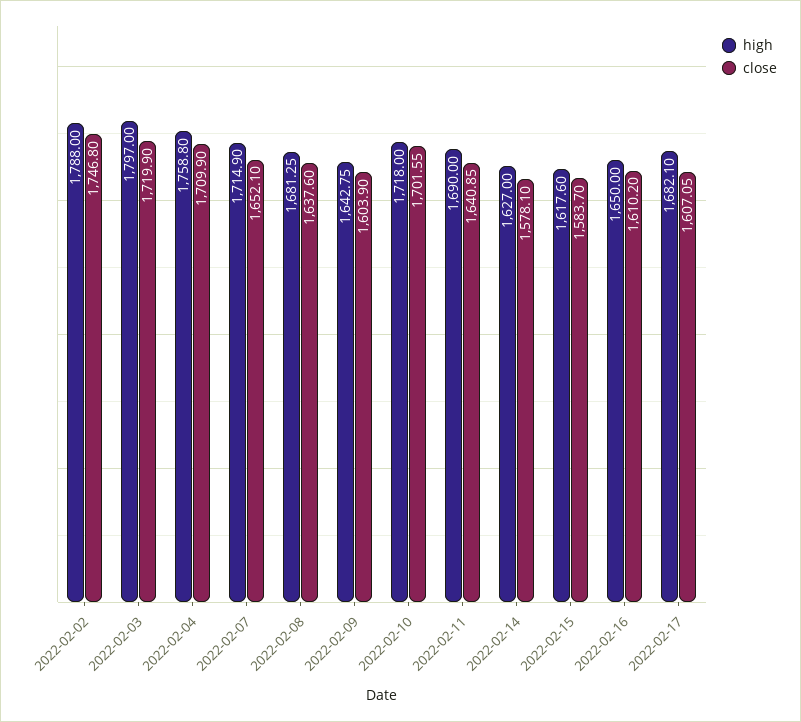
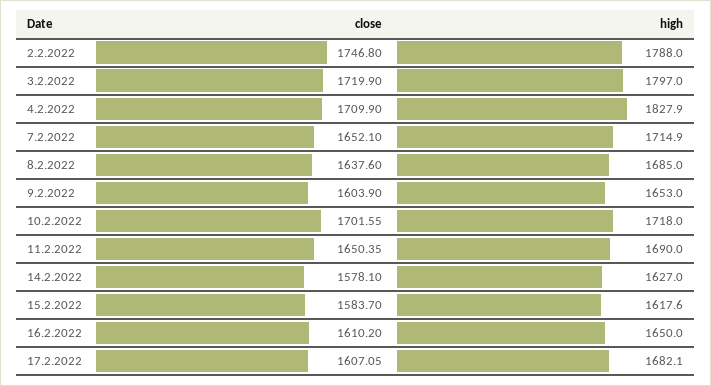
  {
    "high": {
      "2022-02-02": 1788,
      "2022-02-03": 1797,
-     "2022-02-04": 1758.8,
+     "2022-02-04": 1827.9,
      "2022-02-07": 1714.9,
-     "2022-02-08": 1681.25,
+     "2022-02-08": 1685,
-     "2022-02-09": 1642.75,
+     "2022-02-09": 1653,
      "2022-02-10": 1718,
      "2022-02-11": 1690,
      "2022-02-14": 1627,
      "2022-02-15": 1617.6,
      "2022-02-16": 1650,
      "2022-02-17": 1682.1
    },
    "close": {
      "2022-02-02": 1746.8,
      "2022-02-03": 1719.9,
      "2022-02-04": 1709.9,
      "2022-02-07": 1652.1,
      "2022-02-08": 1637.6,
      "2022-02-09": 1603.9,
      "2022-02-10": 1701.55,
-     "2022-02-11": 1640.85,
+     "2022-02-11": 1650.35,
      "2022-02-14": 1578.1,
      "2022-02-15": 1583.7,
      "2022-02-16": 1610.2,
      "2022-02-17": 1607.05
    }
  }

